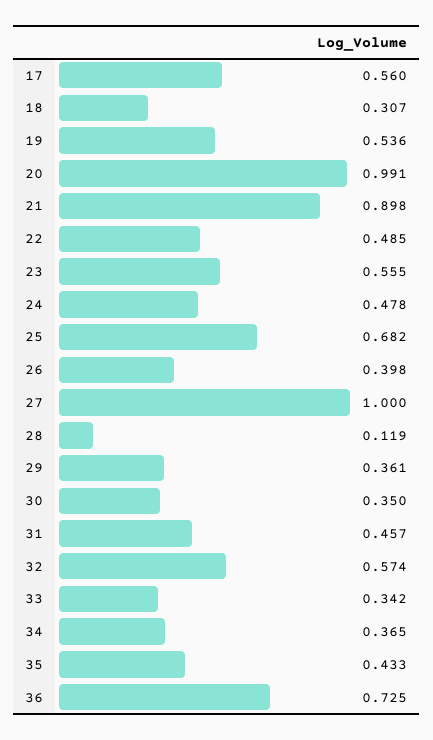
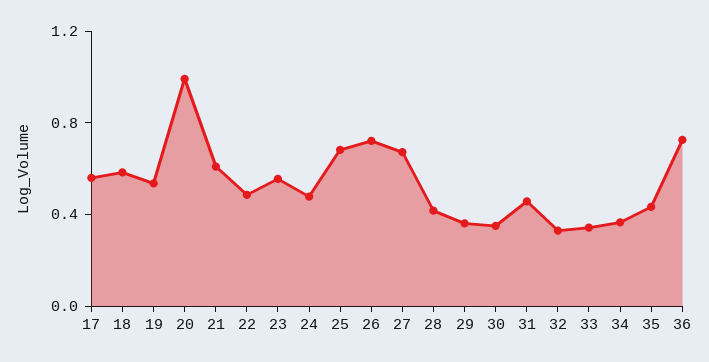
  {
    "17": 0.56,
-   "18": 0.307,
+   "18": 0.6,
    "19": 0.536,
    "20": 0.991,
-   "21": 0.898,
+   "21": 0.6,
    "22": 0.485,
    "23": 0.555,
    "24": 0.478,
    "25": 0.682,
-   "26": 0.398,
+   "26": 0.7,
-   "27": 1,
+   "27": 0.7,
-   "28": 0.119,
+   "28": 0.4,
    "29": 0.361,
    "30": 0.35,
    "31": 0.457,
-   "32": 0.574,
+   "32": 0.3,
    "33": 0.342,
    "34": 0.365,
    "35": 0.433,
    "36": 0.725
  }

